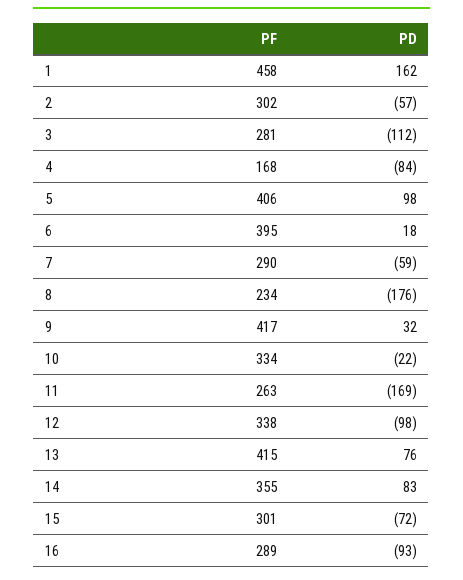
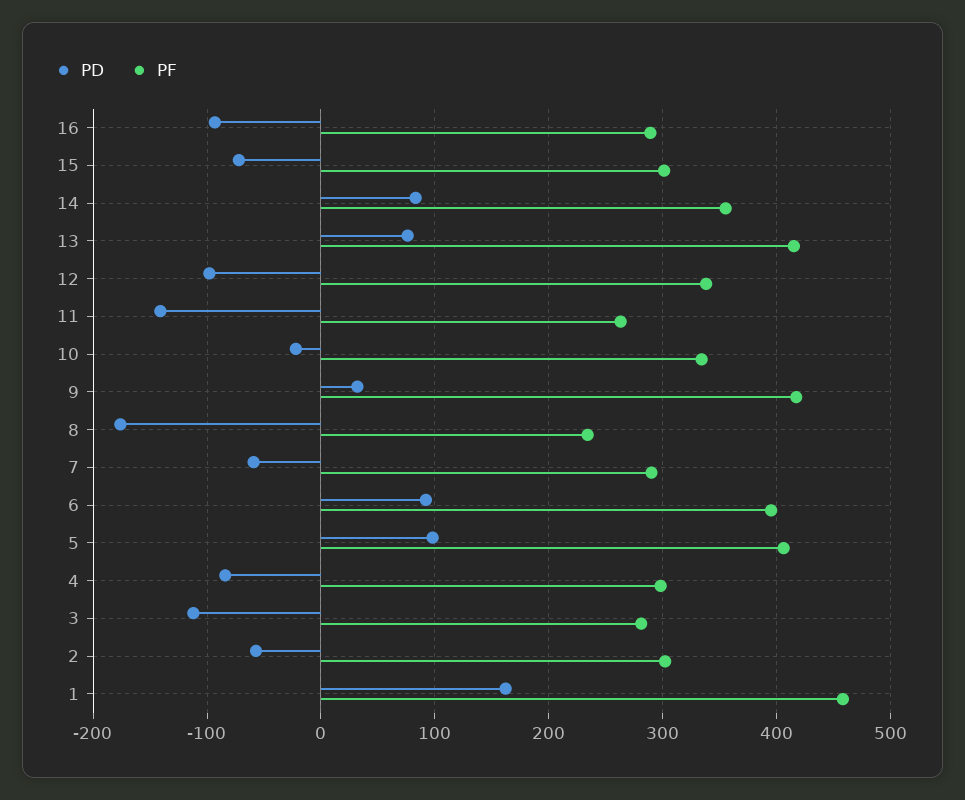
  {
    "PF": {
      "1": 458,
      "2": 302,
      "3": 281,
-     "4": 168,
+     "4": 300,
      "5": 406,
      "6": 395,
      "7": 290,
      "8": 234,
      "9": 417,
      "10": 334,
      "11": 263,
      "12": 338,
      "13": 415,
      "14": 355,
      "15": 301,
      "16": 289
    },
    "PD": {
      "1": 162,
      "2": -57,
      "3": -112,
      "4": -84,
      "5": 98,
-     "6": 18,
+     "6": 90,
      "7": -59,
      "8": -176,
      "9": 32,
      "10": -22,
-     "11": -169,
+     "11": -140,
      "12": -98,
      "13": 76,
      "14": 83,
      "15": -72,
      "16": -93
    }
  }

